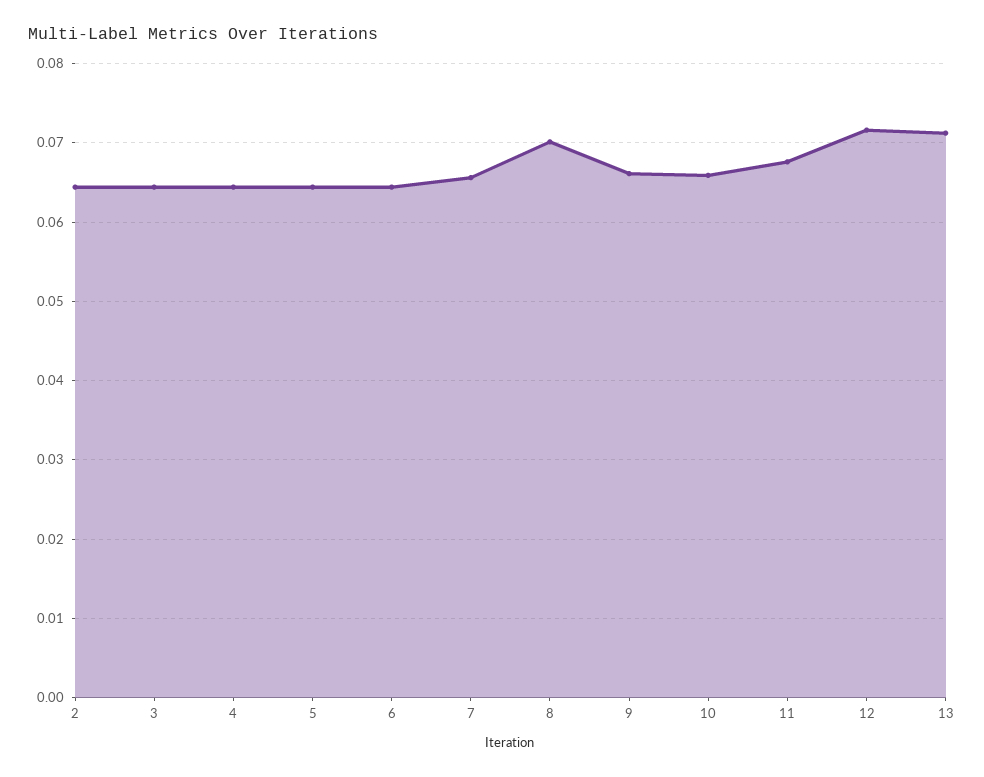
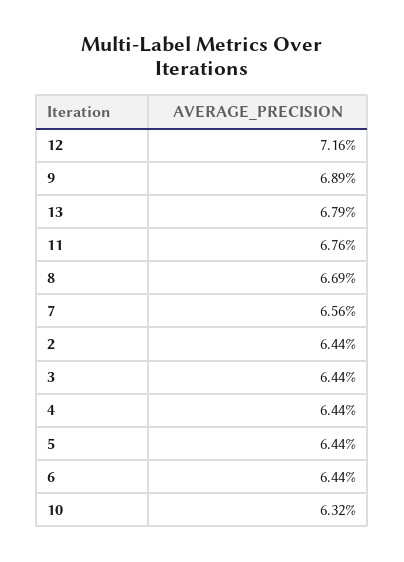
  {
    "2": 0.0644,
    "3": 0.0644,
    "4": 0.0644,
    "5": 0.0644,
    "6": 0.0644,
    "7": 0.0656,
-   "8": 0.07,
+   "8": 0.0669,
-   "9": 0.066,
+   "9": 0.0689,
-   "10": 0.066,
+   "10": 0.0632,
    "11": 0.0676,
    "12": 0.0716,
-   "13": 0.071
+   "13": 0.0679
  }

